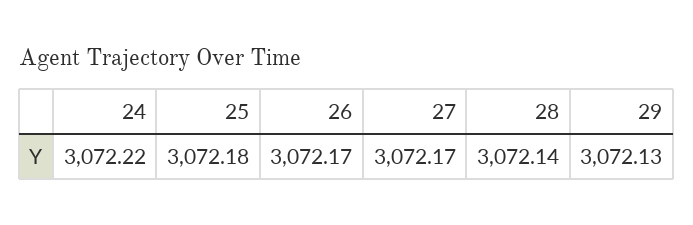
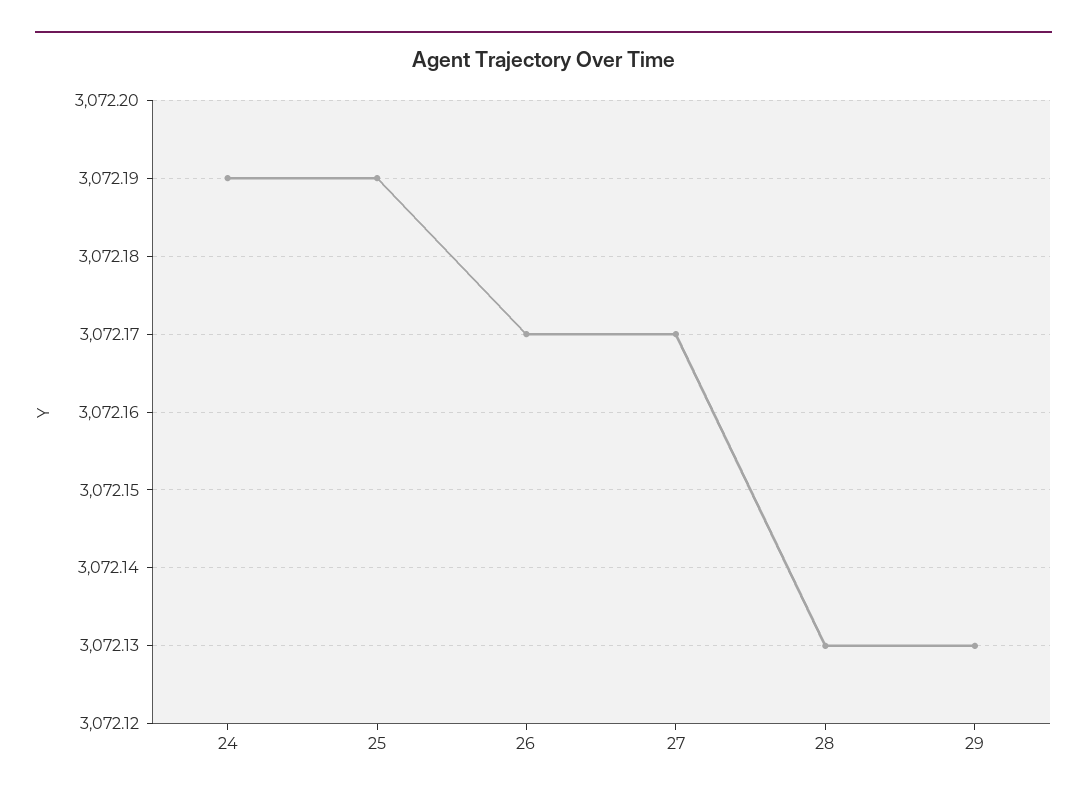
  {
-   "24": 3072.22,
+   "24": 3072.19,
-   "25": 3072.18,
+   "25": 3072.19,
    "26": 3072.17,
    "27": 3072.17,
-   "28": 3072.14,
+   "28": 3072.13,
    "29": 3072.13
  }

